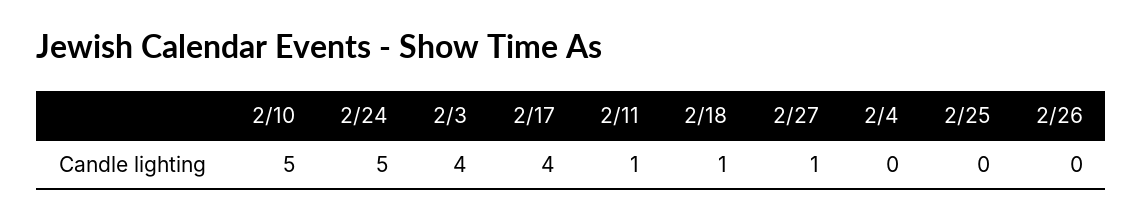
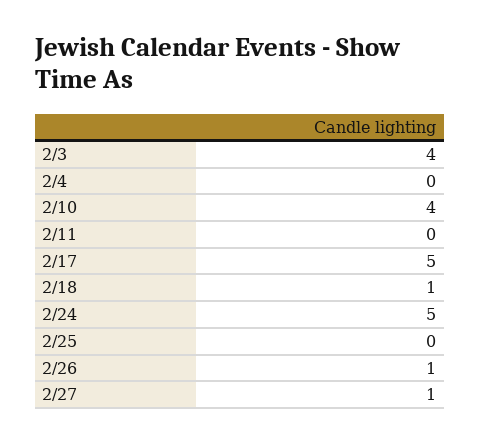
  {
-   "2/10": 5,
+   "2/10": 4,
    "2/24": 5,
    "2/3": 4,
-   "2/17": 4,
+   "2/17": 5,
-   "2/11": 1,
+   "2/11": 0,
    "2/18": 1,
    "2/27": 1,
    "2/4": 0,
    "2/25": 0,
-   "2/26": 0
+   "2/26": 1
  }

